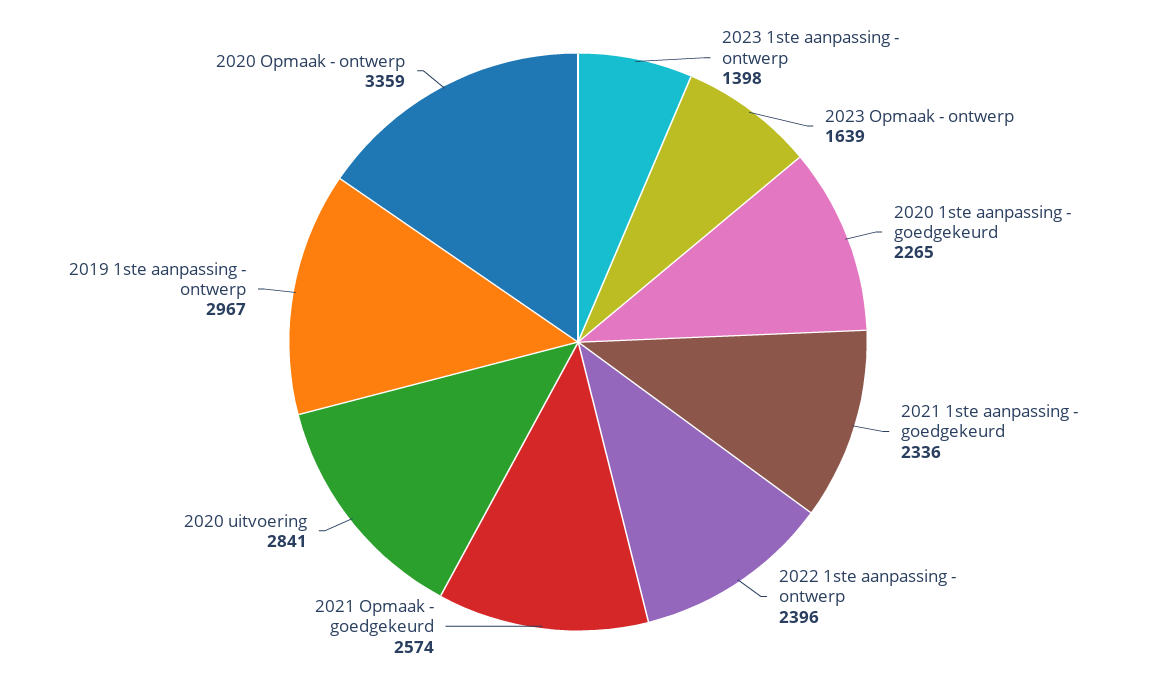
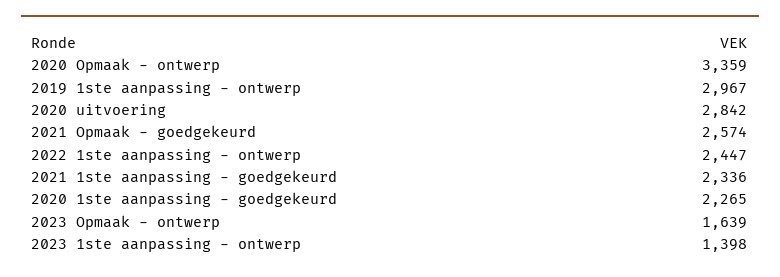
  {
    "2023 1ste aanpassing - ontwerp": 1398,
    "2023 Opmaak - ontwerp": 1639,
    "2020 1ste aanpassing - goedgekeurd": 2265,
    "2021 1ste aanpassing - goedgekeurd": 2336,
-   "2022 1ste aanpassing - ontwerp": 2396,
+   "2022 1ste aanpassing - ontwerp": 2447,
    "2021 Opmaak - goedgekeurd": 2574,
-   "2020 uitvoering": 2841,
+   "2020 uitvoering": 2842,
    "2019 1ste aanpassing - ontwerp": 2967,
    "2020 Opmaak - ontwerp": 3359
  }

